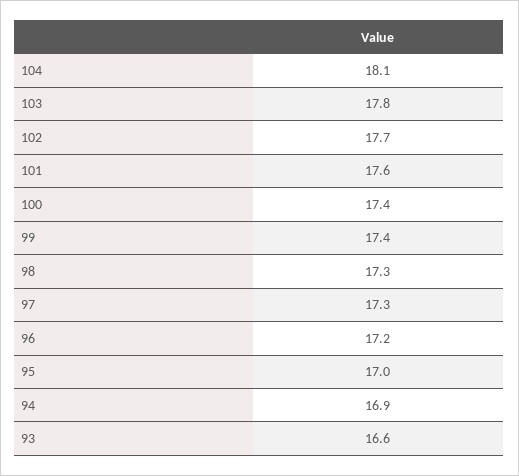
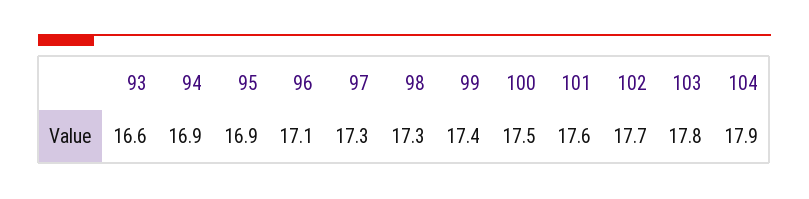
  {
-   "104": 18.1,
+   "104": 17.9,
    "103": 17.8,
    "102": 17.7,
    "101": 17.6,
-   "100": 17.4,
+   "100": 17.5,
    "99": 17.4,
    "98": 17.3,
    "97": 17.3,
-   "96": 17.2,
+   "96": 17.1,
-   "95": 17,
+   "95": 16.9,
    "94": 16.9,
    "93": 16.6
  }

